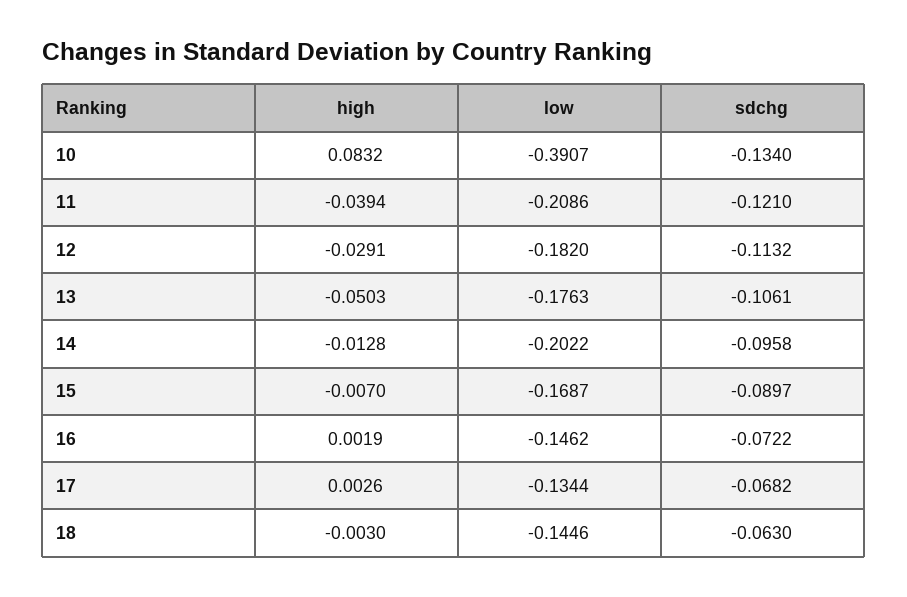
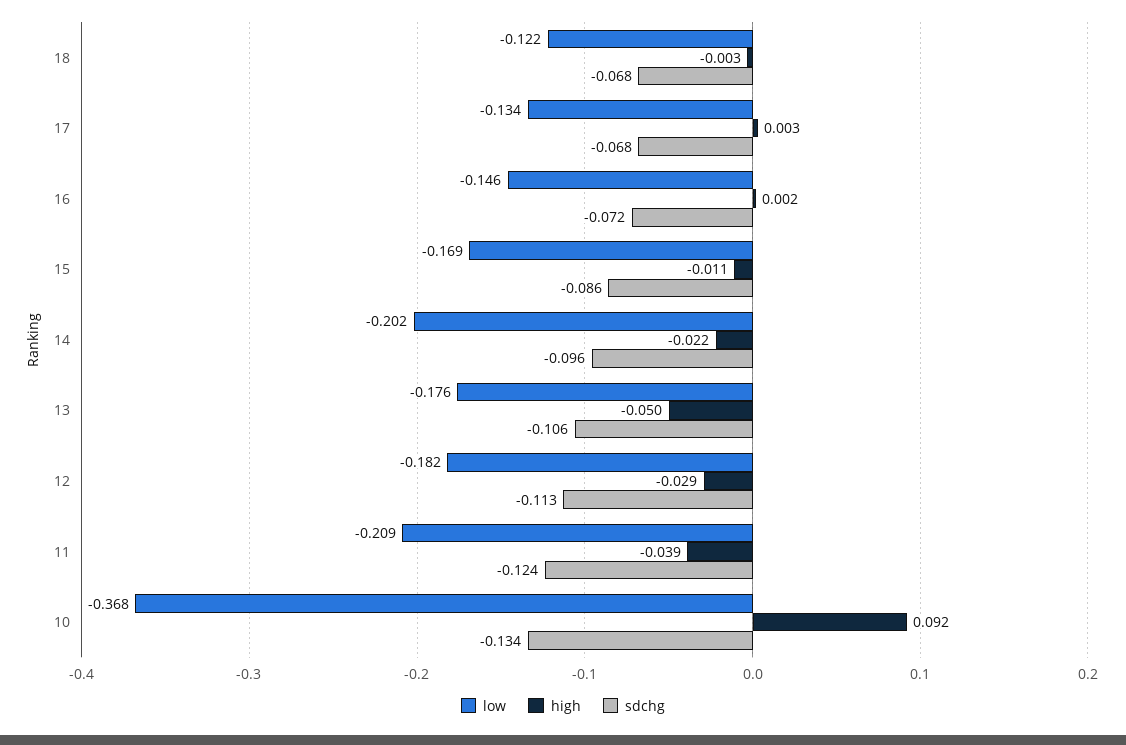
  {
    "high": {
-     "10": 0.0832,
+     "10": 0.092,
      "11": -0.0394,
      "12": -0.0291,
      "13": -0.0503,
-     "14": -0.0128,
+     "14": -0.022,
-     "15": -0.007,
+     "15": -0.011,
      "16": 0.0019,
      "17": 0.0026,
      "18": -0.003
    },
    "low": {
-     "10": -0.3907,
+     "10": -0.368,
      "11": -0.2086,
      "12": -0.182,
      "13": -0.1763,
      "14": -0.2022,
      "15": -0.1687,
      "16": -0.1462,
      "17": -0.1344,
-     "18": -0.1446
+     "18": -0.122
    },
    "sdchg": {
      "10": -0.134,
-     "11": -0.121,
+     "11": -0.124,
      "12": -0.1132,
      "13": -0.1061,
      "14": -0.0958,
-     "15": -0.0897,
+     "15": -0.086,
      "16": -0.0722,
      "17": -0.0682,
-     "18": -0.063
+     "18": -0.068
    }
  }

